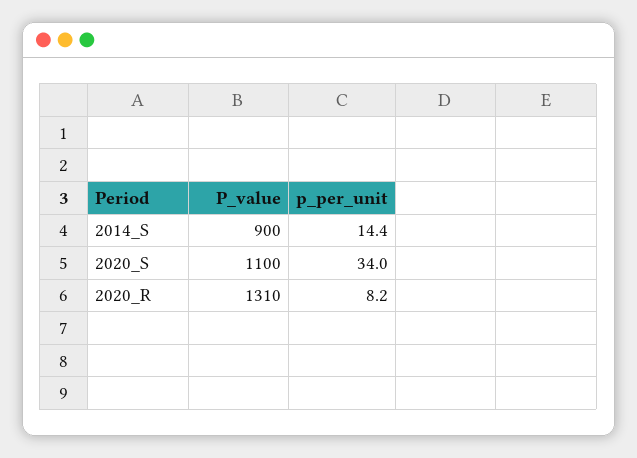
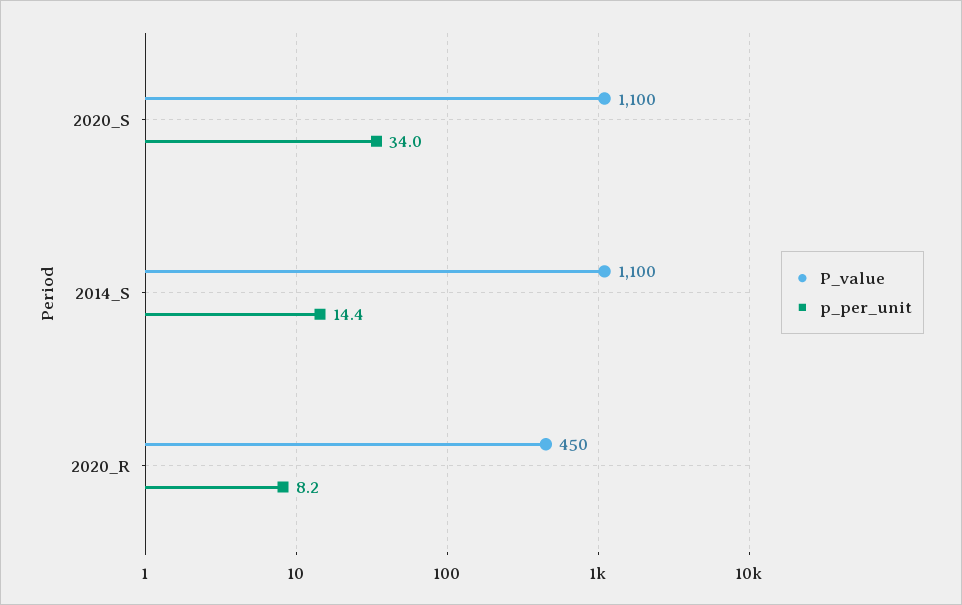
  {
    "P_value": {
-     "2014_S": 900,
+     "2014_S": 1100,
      "2020_S": 1100,
-     "2020_R": 1310
+     "2020_R": 450
    },
    "p_per_unit": {
      "2014_S": 14.4,
      "2020_S": 34,
      "2020_R": 8.2
    }
  }

